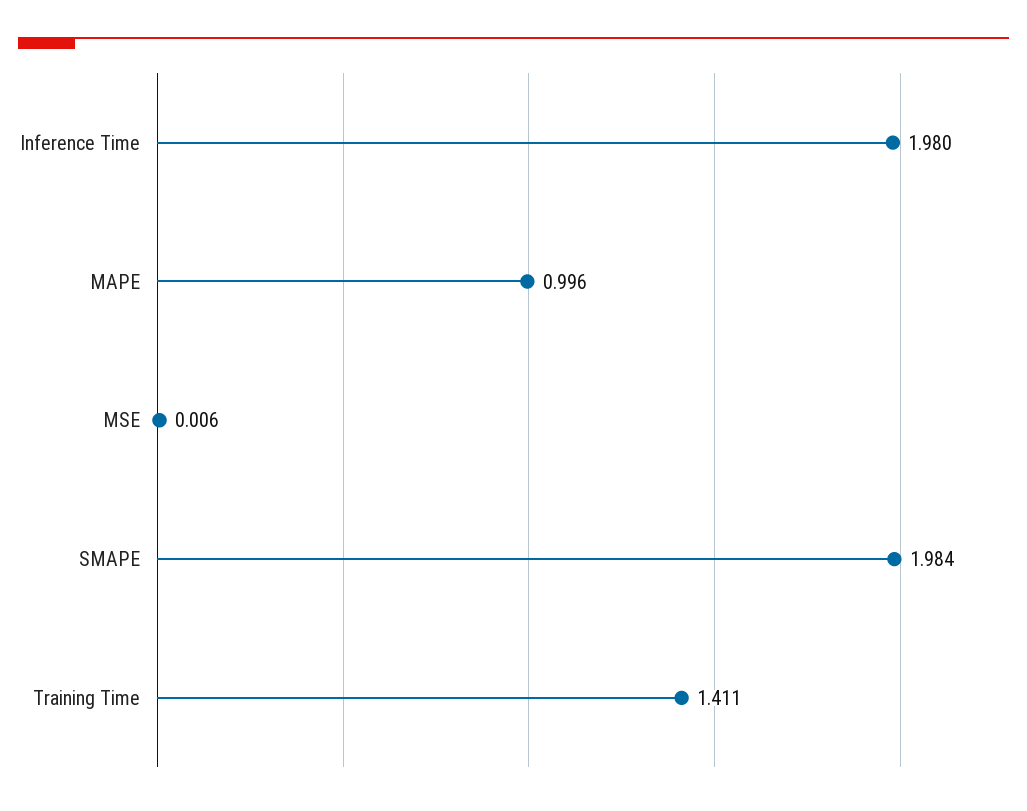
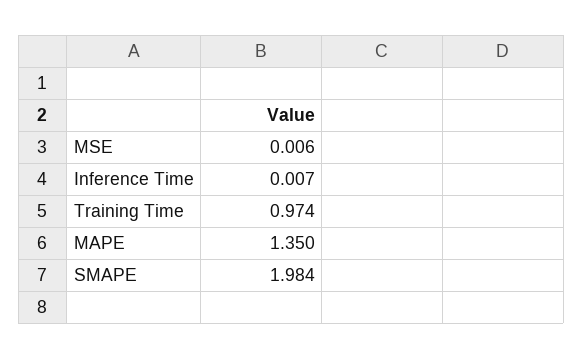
  {
-   "Inference Time": 1.98,
+   "Inference Time": 0.007,
-   "MAPE": 0.996,
+   "MAPE": 1.35,
    "MSE": 0.006,
    "SMAPE": 1.984,
-   "Training Time": 1.411
+   "Training Time": 0.974
  }

